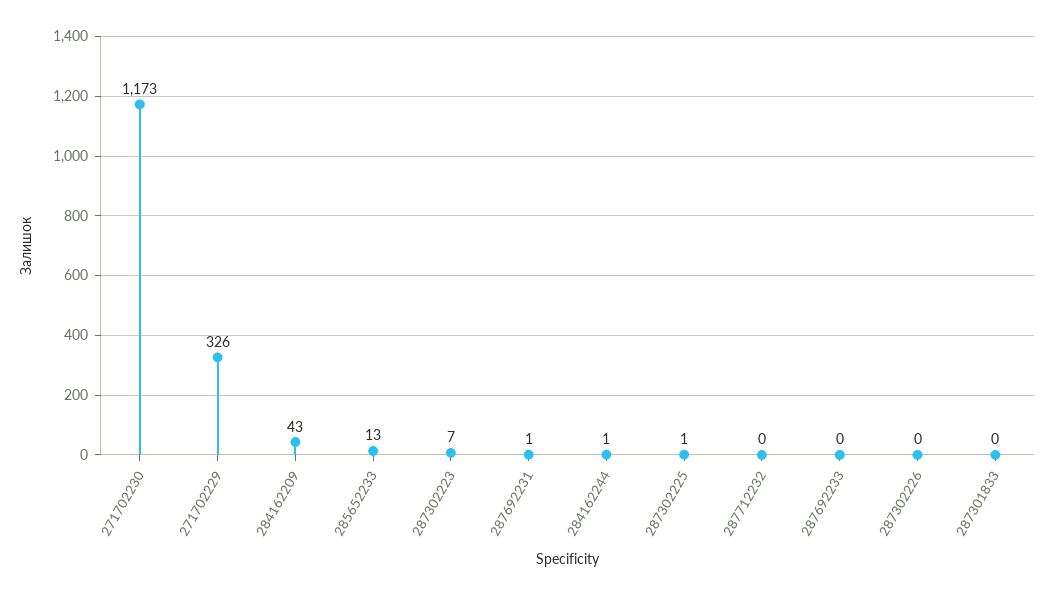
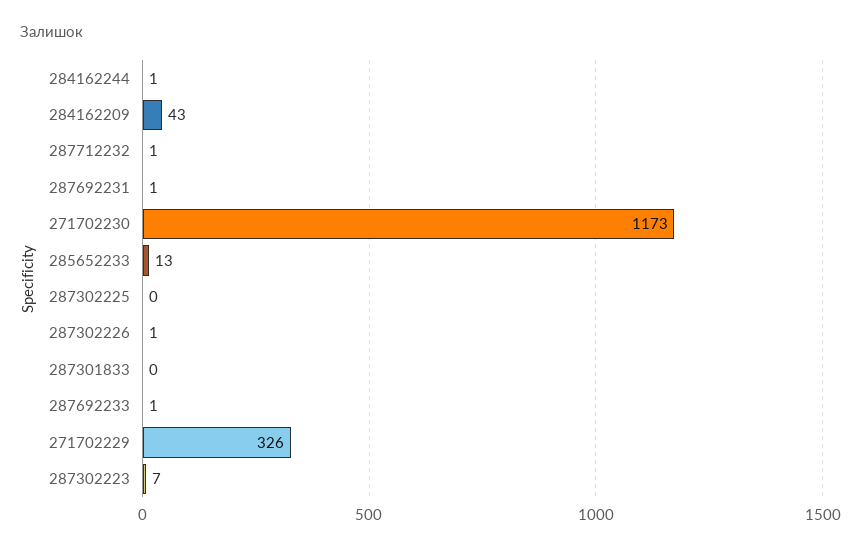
  {
    "271702230": 1173,
    "271702229": 326,
    "284162209": 43,
    "285652233": 13,
    "287302223": 7,
    "287692231": 1,
    "284162244": 1,
-   "287302225": 1,
+   "287302225": 0,
-   "287712232": 0,
+   "287712232": 1,
-   "287692233": 0,
+   "287692233": 1,
-   "287302226": 0,
+   "287302226": 1,
    "287301833": 0
  }

